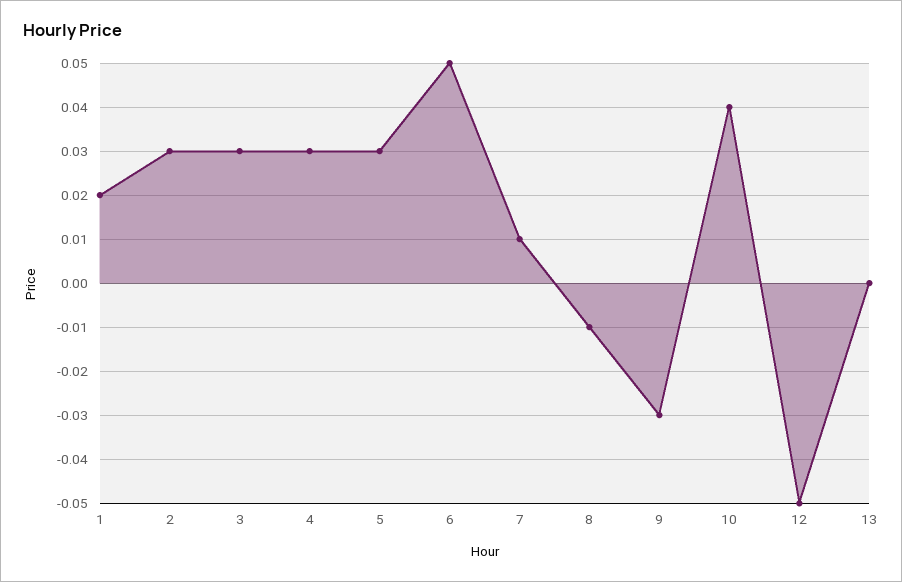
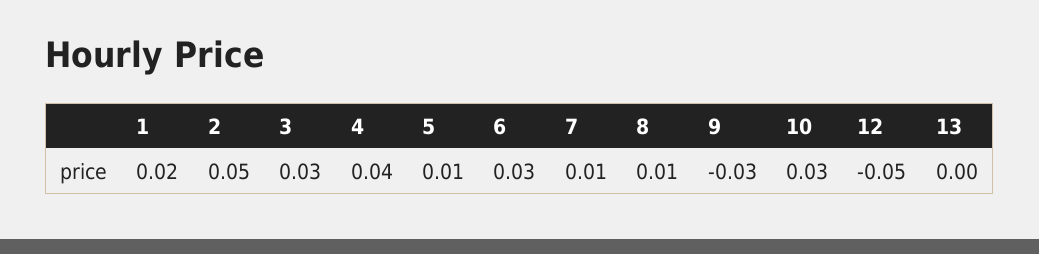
  {
    "1": 0.02,
-   "2": 0.03,
+   "2": 0.05,
    "3": 0.03,
-   "4": 0.03,
+   "4": 0.04,
-   "5": 0.03,
+   "5": 0.01,
-   "6": 0.05,
+   "6": 0.03,
    "7": 0.01,
-   "8": -0.01,
+   "8": 0.01,
    "9": -0.03,
-   "10": 0.04,
+   "10": 0.03,
    "12": -0.05,
    "13": 0
  }

